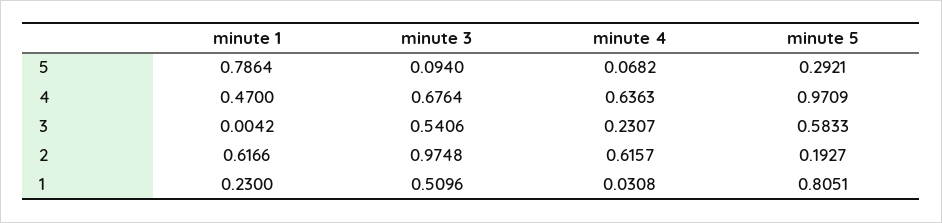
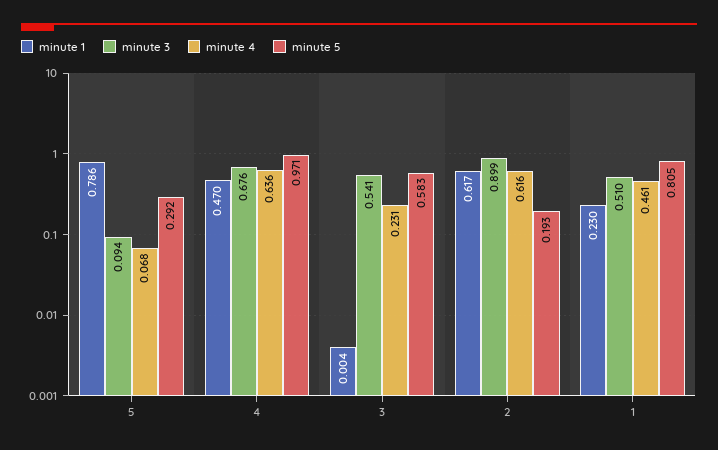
  {
    "minute 1": {
      "5": 0.7864,
      "4": 0.47,
      "3": 0.0042,
      "2": 0.6166,
      "1": 0.23
    },
    "minute 3": {
      "5": 0.094,
      "4": 0.6764,
      "3": 0.5406,
-     "2": 0.9748,
+     "2": 0.899,
      "1": 0.5096
    },
    "minute 4": {
      "5": 0.0682,
      "4": 0.6363,
      "3": 0.2307,
      "2": 0.6157,
-     "1": 0.0308
+     "1": 0.461
    },
    "minute 5": {
      "5": 0.2921,
      "4": 0.9709,
      "3": 0.5833,
      "2": 0.1927,
      "1": 0.8051
    }
  }

